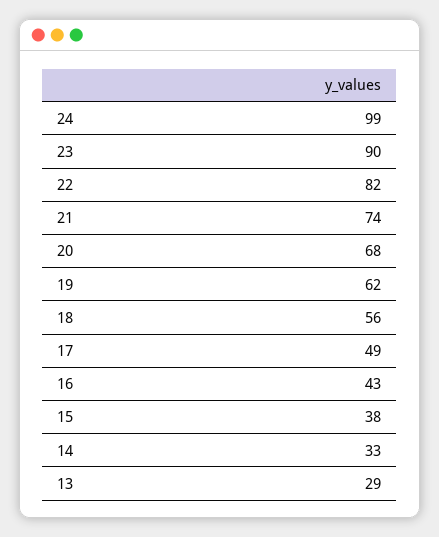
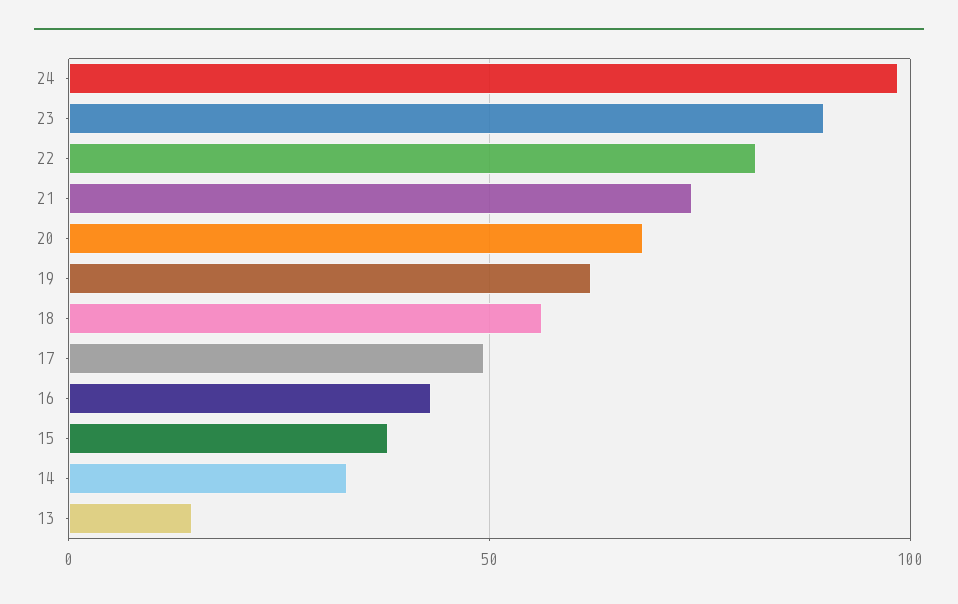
  {
    "24": 99,
    "23": 90,
    "22": 82,
    "21": 74,
    "20": 68,
    "19": 62,
    "18": 56,
    "17": 49,
    "16": 43,
    "15": 38,
    "14": 33,
-   "13": 29
+   "13": 15
  }

